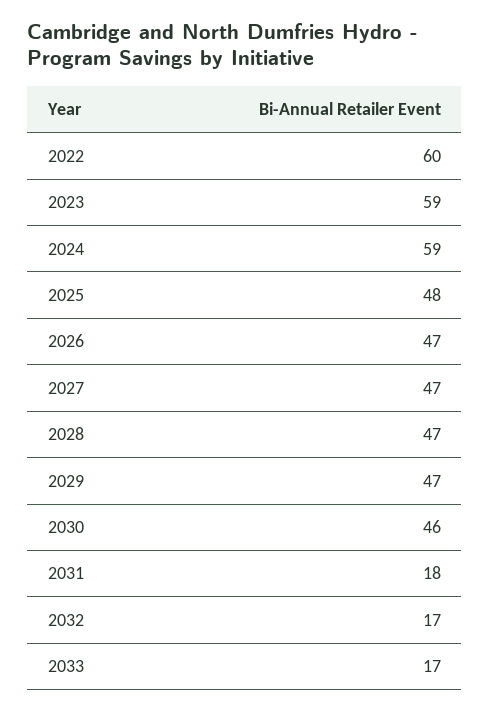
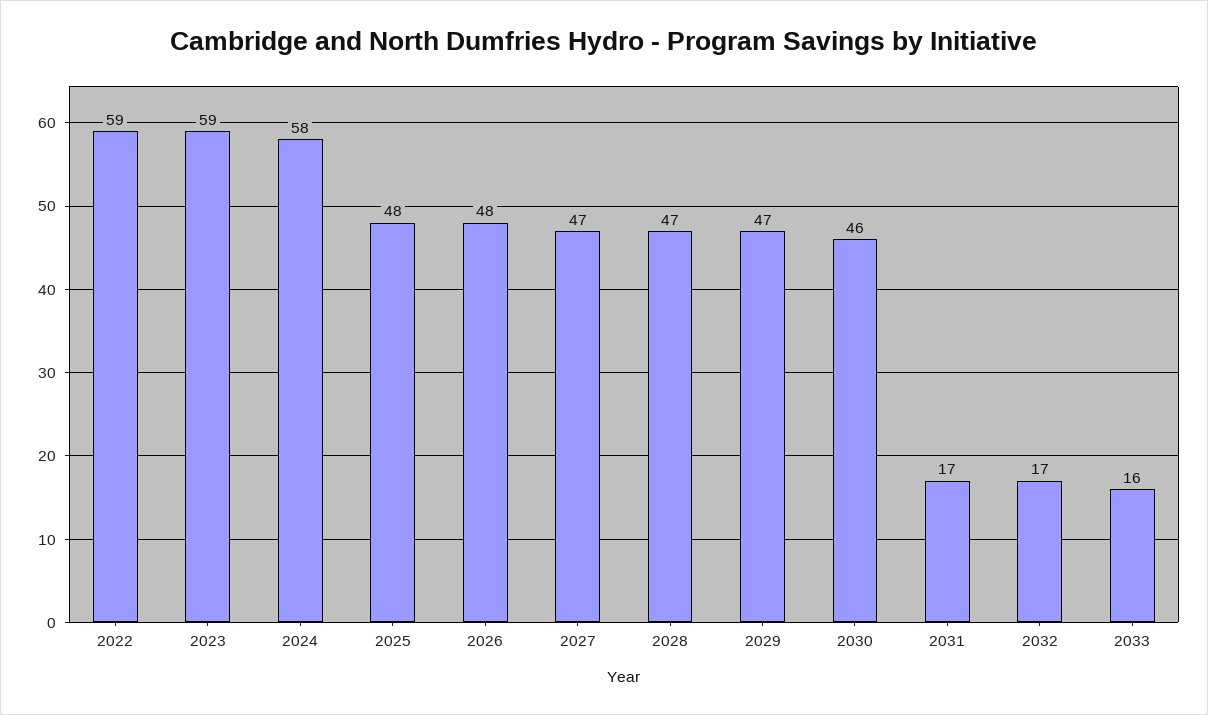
  {
-   "2022": 60,
+   "2022": 59,
    "2023": 59,
-   "2024": 59,
+   "2024": 58,
    "2025": 48,
-   "2026": 47,
+   "2026": 48,
    "2027": 47,
    "2028": 47,
    "2029": 47,
    "2030": 46,
-   "2031": 18,
+   "2031": 17,
    "2032": 17,
-   "2033": 17
+   "2033": 16
  }

